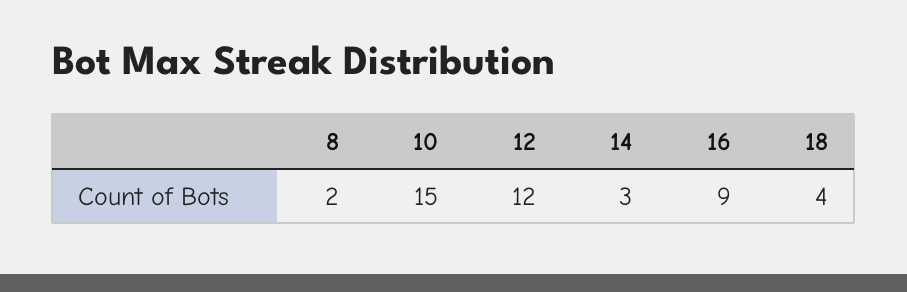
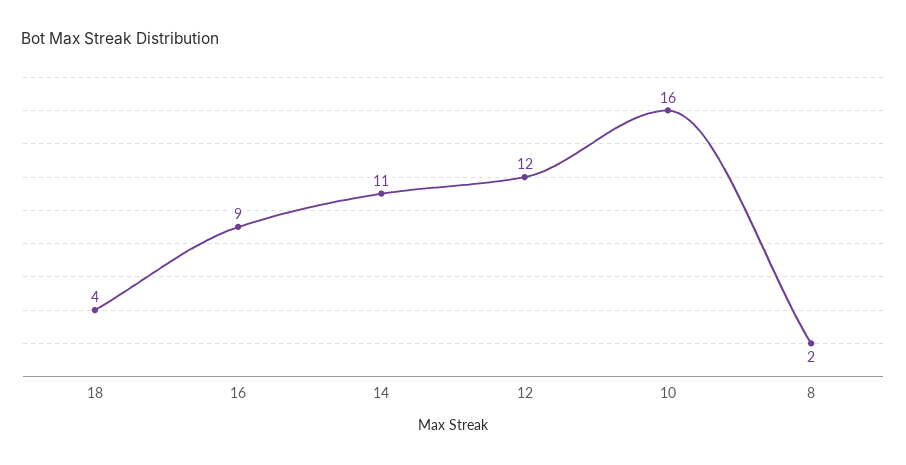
  {
    "8": 2,
-   "10": 15,
+   "10": 16,
    "12": 12,
-   "14": 3,
+   "14": 11,
    "16": 9,
    "18": 4
  }

